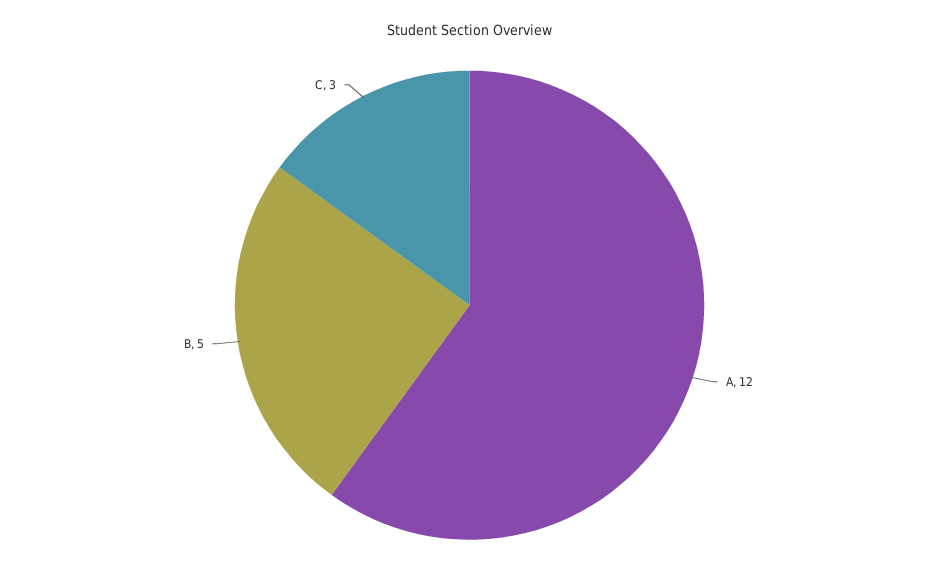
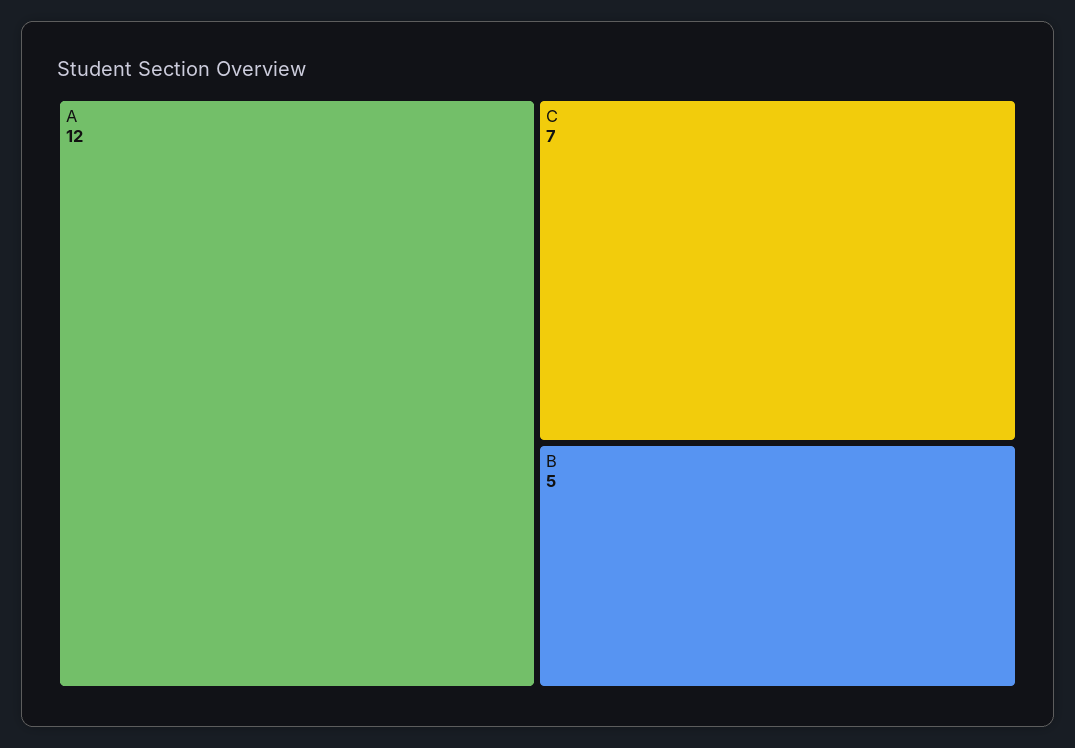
  {
    "A": 12,
    "B": 5,
-   "C": 3
+   "C": 7
  }

